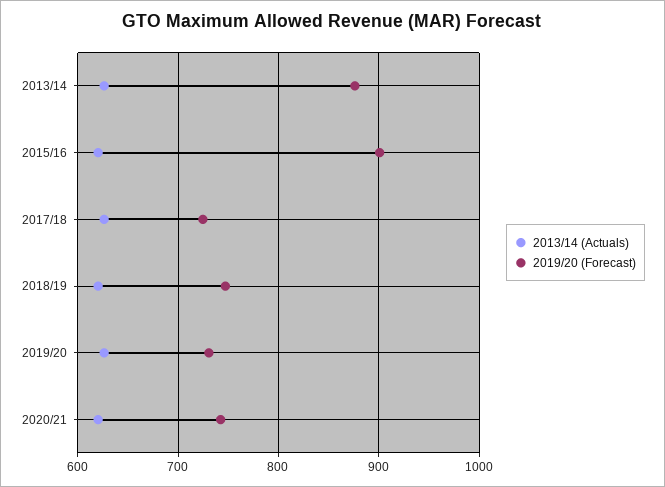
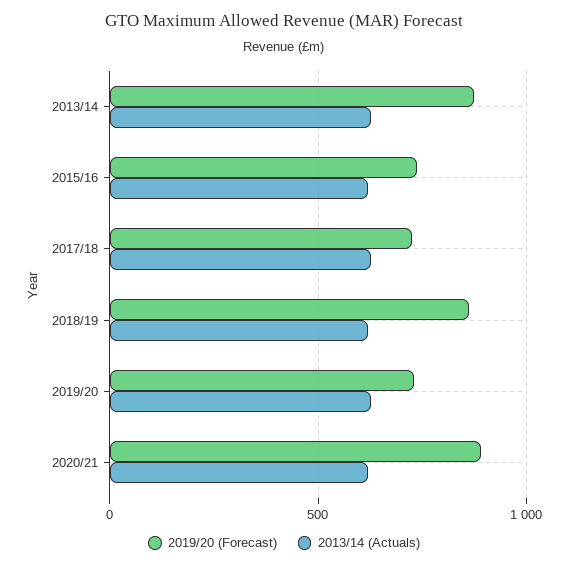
  {
    "2013/14 (Actuals)": {
      "2013/14": 630,
      "2015/16": 620,
      "2017/18": 630,
      "2018/19": 620,
      "2019/20": 630,
      "2020/21": 620
    },
    "2019/20 (Forecast)": {
      "2013/14": 880,
-     "2015/16": 900,
+     "2015/16": 750,
      "2017/18": 720,
-     "2018/19": 750,
+     "2018/19": 850,
      "2019/20": 730,
-     "2020/21": 740
+     "2020/21": 900
    }
  }

